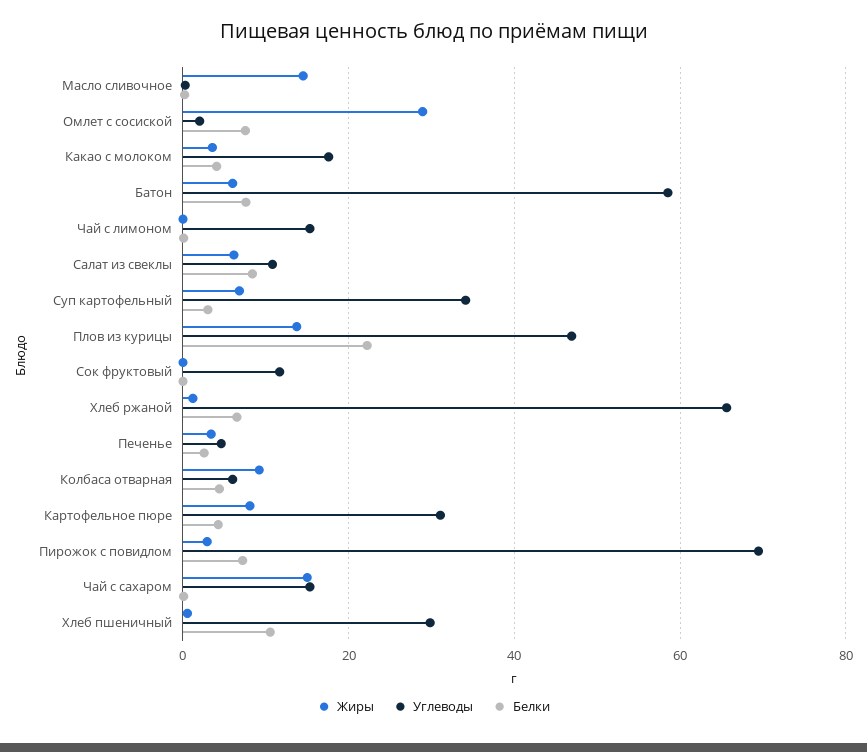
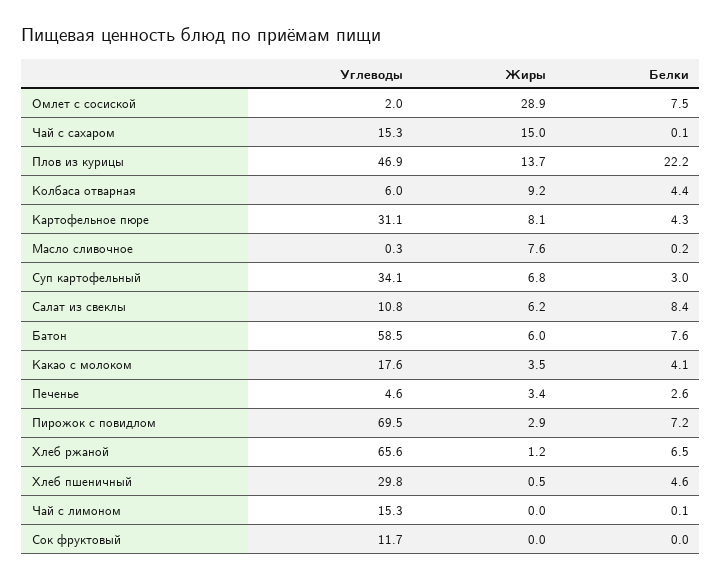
  {
    "Жиры": {
-     "Масло сливочное": 14,
+     "Масло сливочное": 7.6,
      "Омлет с сосиской": 28.9,
      "Какао с молоком": 3.5,
      "Батон": 6,
      "Чай с лимоном": 0,
      "Салат из свеклы": 6.2,
      "Суп картофельный": 6.8,
      "Плов из курицы": 13.7,
      "Сок фруктовый": 0,
      "Хлеб ржаной": 1.2,
      "Печенье": 3.4,
      "Колбаса отварная": 9.2,
      "Картофельное пюре": 8.1,
      "Пирожок с повидлом": 2.9,
      "Чай с сахаром": 15,
      "Хлеб пшеничный": 0.5
    },
    "Углеводы": {
      "Масло сливочное": 0.3,
      "Омлет с сосиской": 2,
      "Какао с молоком": 17.6,
      "Батон": 58.5,
      "Чай с лимоном": 15.3,
      "Салат из свеклы": 10.8,
      "Суп картофельный": 34.1,
      "Плов из курицы": 46.9,
      "Сок фруктовый": 11.7,
      "Хлеб ржаной": 65.6,
      "Печенье": 4.6,
      "Колбаса отварная": 6,
      "Картофельное пюре": 31.1,
      "Пирожок с повидлом": 69.5,
      "Чай с сахаром": 15.3,
      "Хлеб пшеничный": 29.8
    },
    "Белки": {
      "Масло сливочное": 0.2,
      "Омлет с сосиской": 7.5,
      "Какао с молоком": 4.1,
      "Батон": 7.6,
      "Чай с лимоном": 0.1,
      "Салат из свеклы": 8.4,
      "Суп картофельный": 3,
      "Плов из курицы": 22.2,
      "Сок фруктовый": 0,
      "Хлеб ржаной": 6.5,
      "Печенье": 2.6,
      "Колбаса отварная": 4.4,
      "Картофельное пюре": 4.3,
      "Пирожок с повидлом": 7.2,
      "Чай с сахаром": 0.1,
-     "Хлеб пшеничный": 10
+     "Хлеб пшеничный": 4.6
    }
  }

